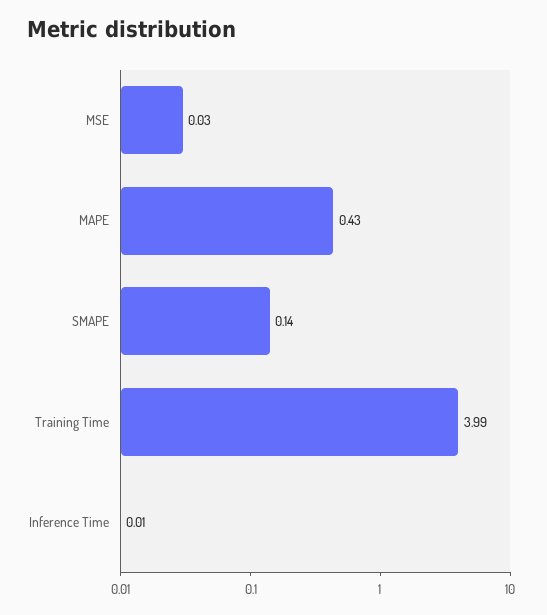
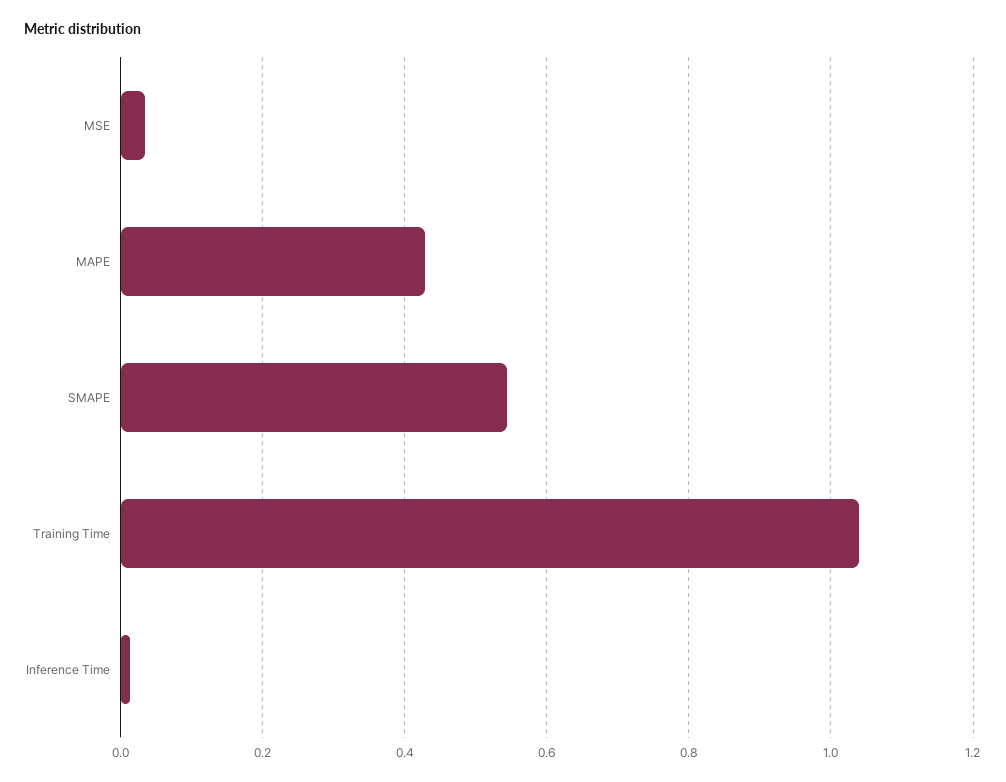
  {
    "MSE": 0.03,
    "MAPE": 0.43,
-   "SMAPE": 0.14,
+   "SMAPE": 0.54,
-   "Training Time": 3.99,
+   "Training Time": 1.04,
    "Inference Time": 0.01
  }

